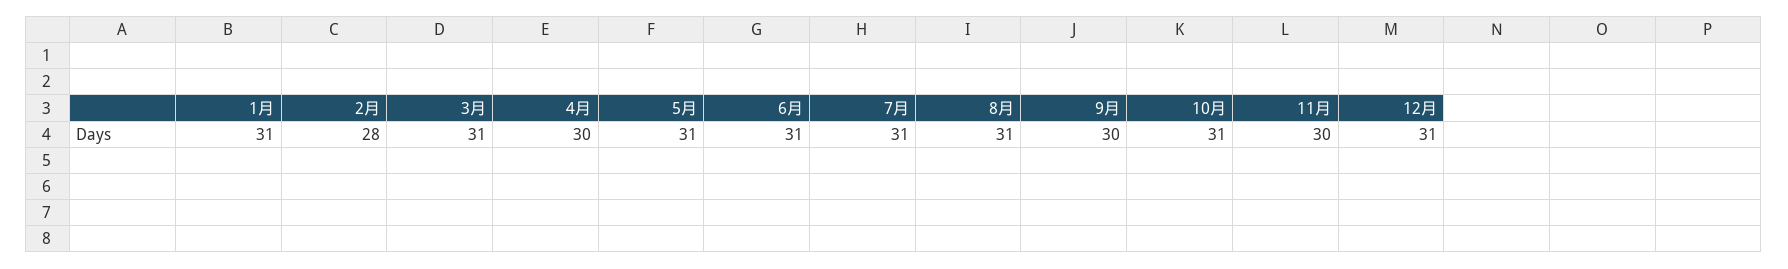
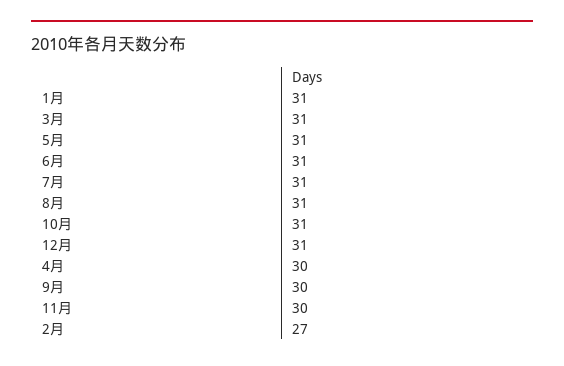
  {
    "1月": 31,
-   "2月": 28,
+   "2月": 27,
    "3月": 31,
    "4月": 30,
    "5月": 31,
    "6月": 31,
    "7月": 31,
    "8月": 31,
    "9月": 30,
    "10月": 31,
    "11月": 30,
    "12月": 31
  }

